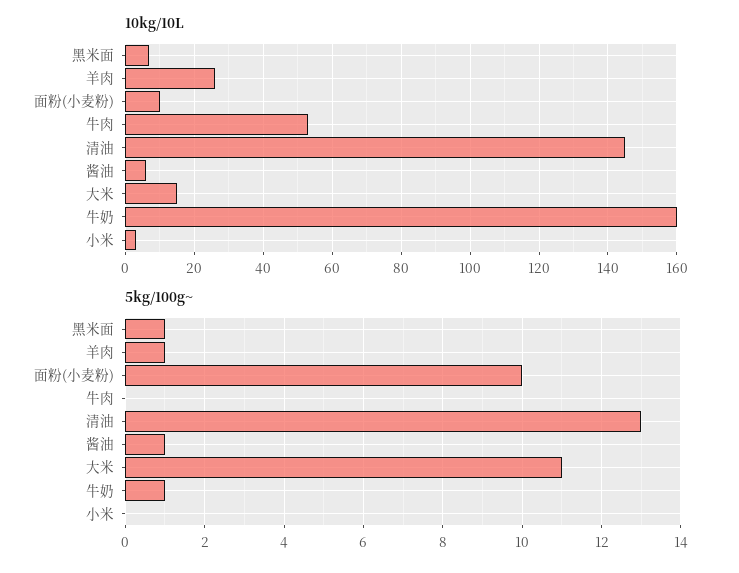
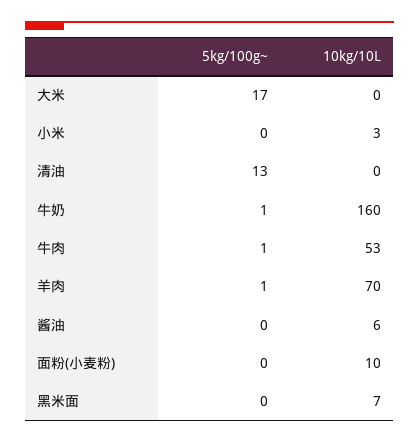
  {
    "10kg/10L": {
      "黑米面": 7,
-     "羊肉": 25,
+     "羊肉": 70,
      "面粉(小麦粉)": 10,
      "牛肉": 53,
-     "清油": 145,
+     "清油": 0,
      "酱油": 6,
-     "大米": 15,
+     "大米": 0,
      "牛奶": 160,
      "小米": 3
    },
    "5kg/100g~": {
-     "黑米面": 1,
+     "黑米面": 0,
      "羊肉": 1,
-     "面粉(小麦粉)": 10,
+     "面粉(小麦粉)": 0,
-     "牛肉": 0,
+     "牛肉": 1,
      "清油": 13,
-     "酱油": 1,
+     "酱油": 0,
-     "大米": 11,
+     "大米": 17,
      "牛奶": 1,
      "小米": 0
    }
  }

